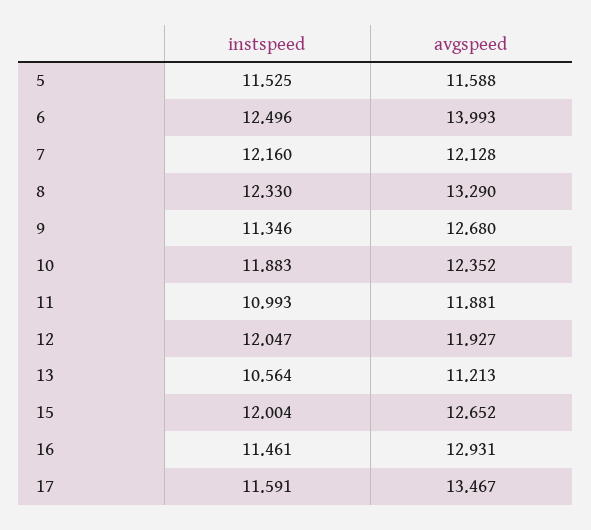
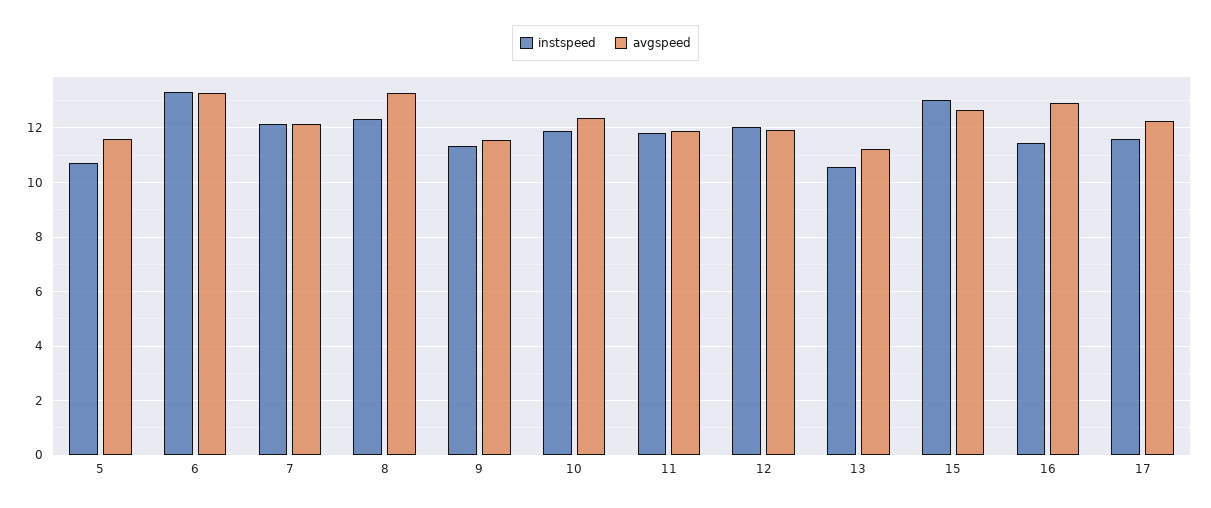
  {
    "instspeed": {
-     "5": 11.525,
+     "5": 10.75,
-     "6": 12.496,
+     "6": 13.25,
      "7": 12.16,
      "8": 12.33,
      "9": 11.346,
      "10": 11.883,
-     "11": 10.993,
+     "11": 11.75,
      "12": 12.047,
      "13": 10.564,
-     "15": 12.004,
+     "15": 13,
      "16": 11.461,
      "17": 11.591
    },
    "avgspeed": {
      "5": 11.588,
-     "6": 13.993,
+     "6": 13.25,
      "7": 12.128,
      "8": 13.29,
-     "9": 12.68,
+     "9": 11.5,
      "10": 12.352,
      "11": 11.881,
      "12": 11.927,
      "13": 11.213,
      "15": 12.652,
      "16": 12.931,
-     "17": 13.467
+     "17": 12.25
    }
  }

